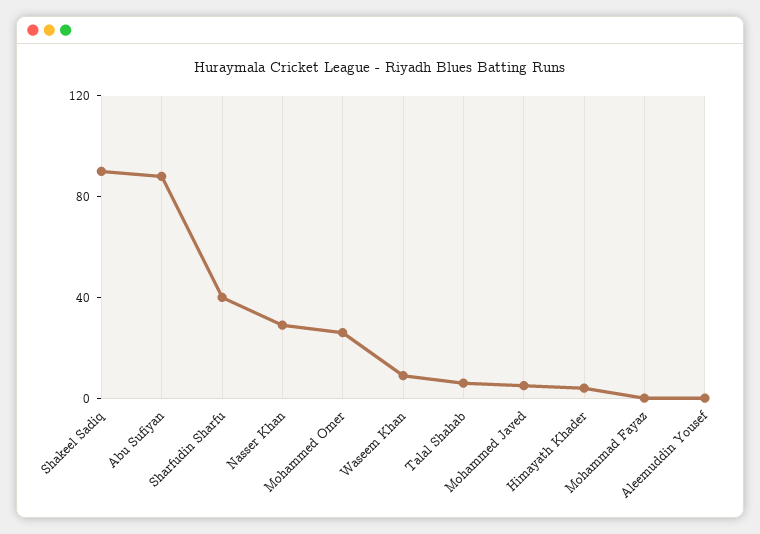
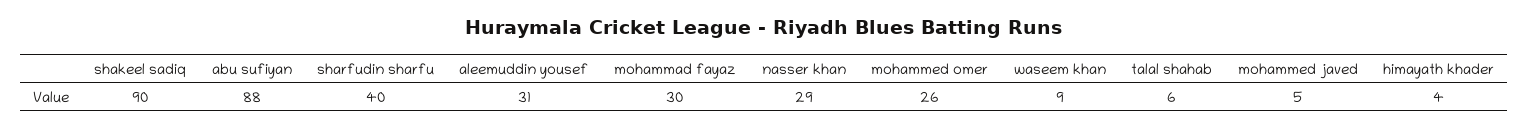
  {
    "Shakeel Sadiq": 90,
    "Abu Sufiyan": 88,
    "Sharfudin Sharfu": 40,
    "Nasser Khan": 29,
    "Mohammed Omer": 26,
    "Waseem Khan": 9,
    "Talal Shahab": 6,
    "Mohammed Javed": 5,
    "Himayath Khader": 4,
-   "Mohammad Fayaz": 0,
+   "Mohammad Fayaz": 30,
-   "Aleemuddin Yousef": 0
+   "Aleemuddin Yousef": 31
  }

